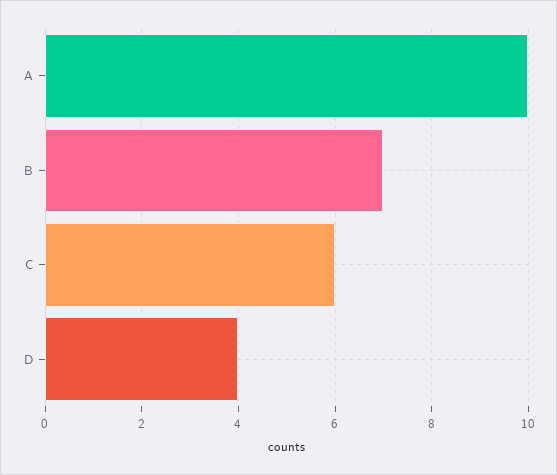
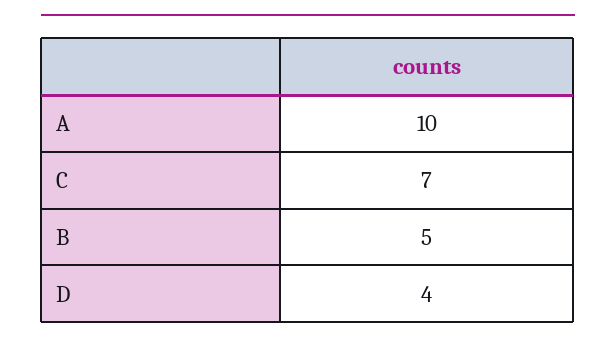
  {
    "A": 10,
-   "B": 7,
+   "B": 5,
-   "C": 6,
+   "C": 7,
    "D": 4
  }

